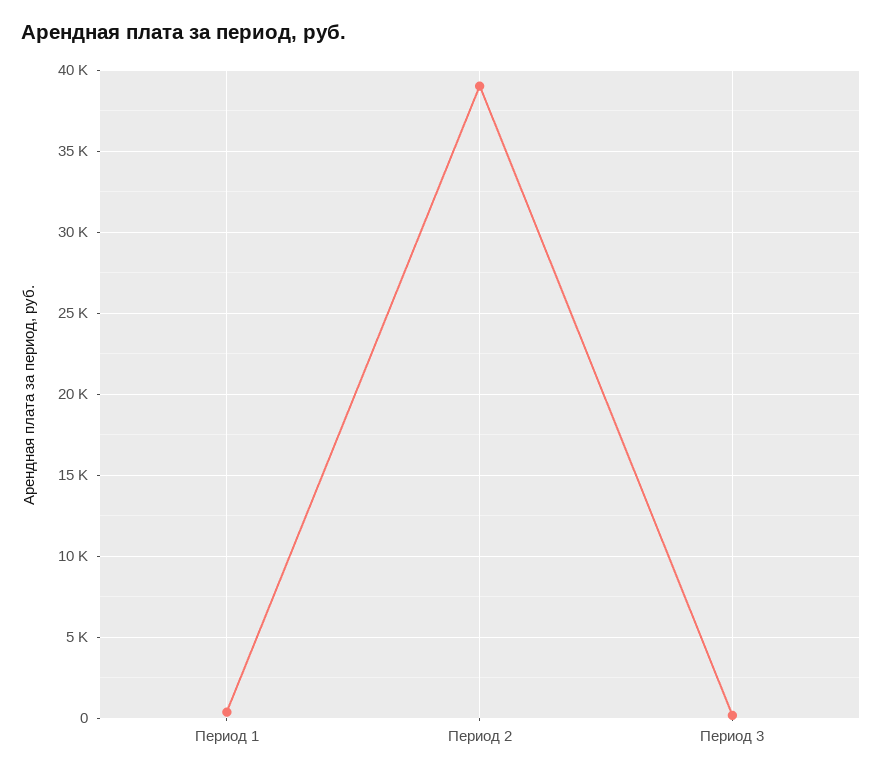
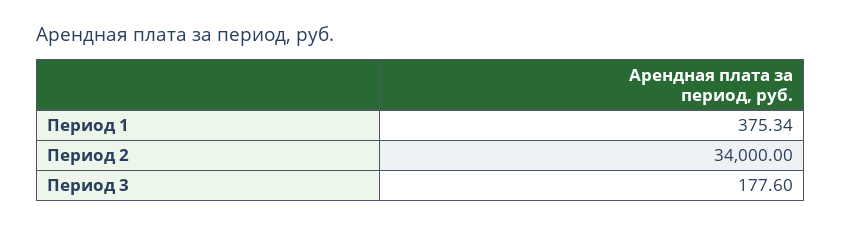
  {
    "Период 1": 375.34,
-   "Период 2": 39000,
+   "Период 2": 34000,
    "Период 3": 177.6
  }

